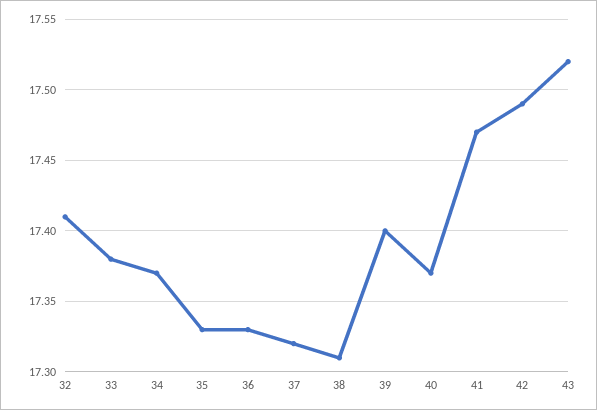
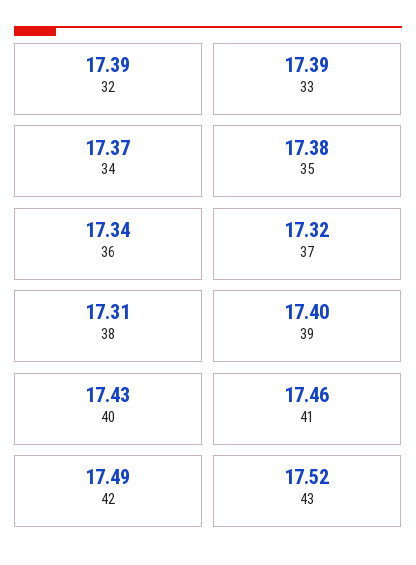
  {
-   "32": 17.41,
+   "32": 17.39,
-   "33": 17.38,
+   "33": 17.39,
    "34": 17.37,
-   "35": 17.33,
+   "35": 17.38,
-   "36": 17.33,
+   "36": 17.34,
    "37": 17.32,
    "38": 17.31,
    "39": 17.4,
-   "40": 17.37,
+   "40": 17.43,
-   "41": 17.47,
+   "41": 17.46,
    "42": 17.49,
    "43": 17.52
  }

